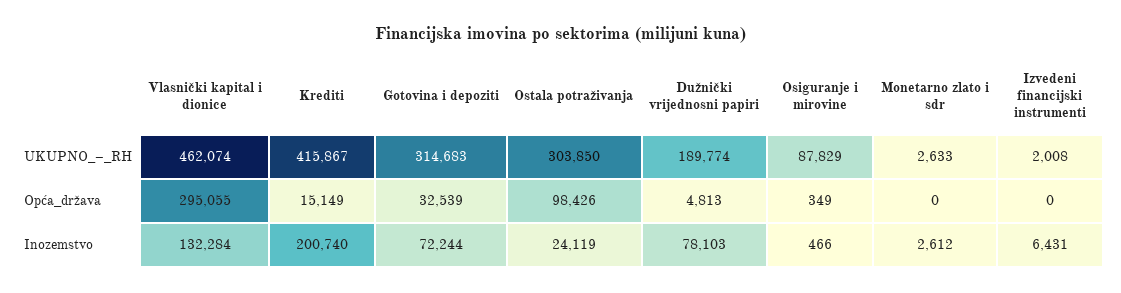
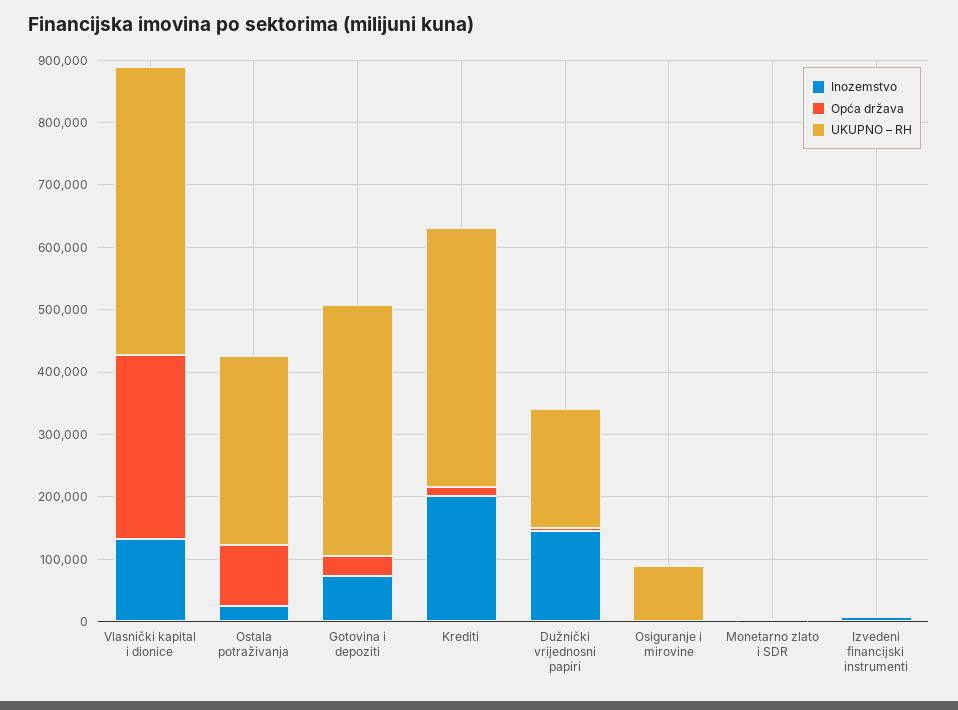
  {
    "UKUPNO_–_RH": {
      "Vlasnički kapital i dionice": 462074,
      "Krediti": 415867,
-     "Gotovina i depoziti": 314683,
+     "Gotovina i depoziti": 400000,
      "Ostala potraživanja": 303850,
      "Dužnički vrijednosni papiri": 189774,
      "Osiguranje i mirovine": 87829,
      "Monetarno zlato i sdr": 2633,
      "Izvedeni financijski instrumenti": 2008
    },
    "Opća_država": {
      "Vlasnički kapital i dionice": 295055,
      "Krediti": 15149,
      "Gotovina i depoziti": 32539,
      "Ostala potraživanja": 98426,
      "Dužnički vrijednosni papiri": 4813,
      "Osiguranje i mirovine": 349,
      "Monetarno zlato i sdr": 0,
      "Izvedeni financijski instrumenti": 0
    },
    "Inozemstvo": {
      "Vlasnički kapital i dionice": 132284,
      "Krediti": 200740,
      "Gotovina i depoziti": 72244,
      "Ostala potraživanja": 24119,
-     "Dužnički vrijednosni papiri": 78103,
+     "Dužnički vrijednosni papiri": 140000,
      "Osiguranje i mirovine": 466,
      "Monetarno zlato i sdr": 2612,
      "Izvedeni financijski instrumenti": 6431
    }
  }

